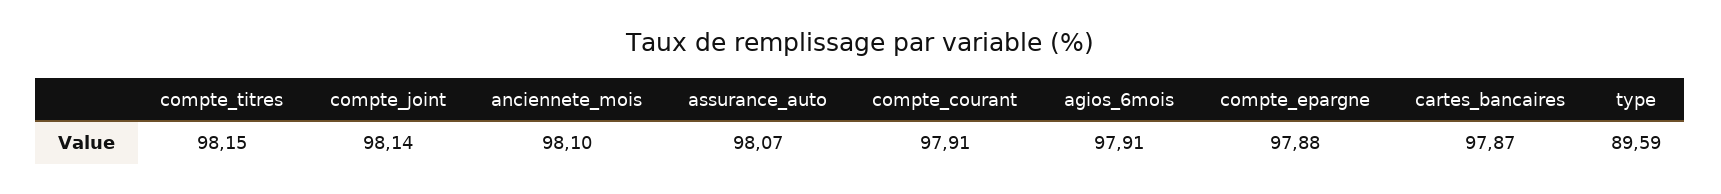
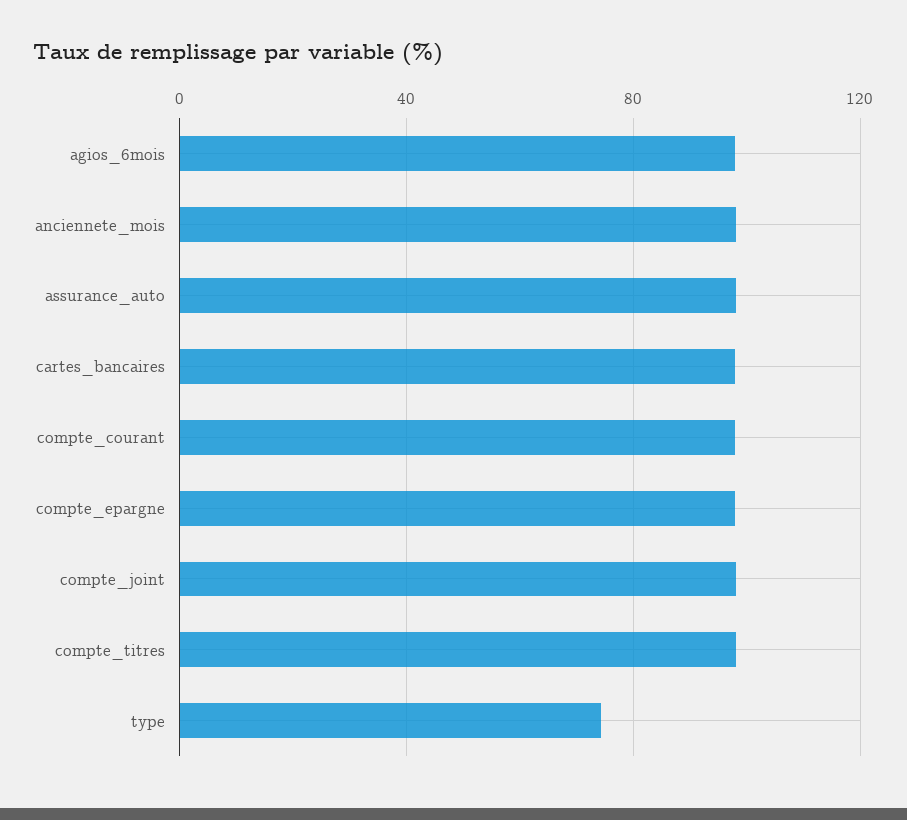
  {
    "compte_titres": 98.15,
    "compte_joint": 98.14,
    "anciennete_mois": 98.1,
    "assurance_auto": 98.07,
    "compte_courant": 97.91,
    "agios_6mois": 97.91,
    "compte_epargne": 97.88,
    "cartes_bancaires": 97.87,
-   "type": 89.59
+   "type": 75
  }

